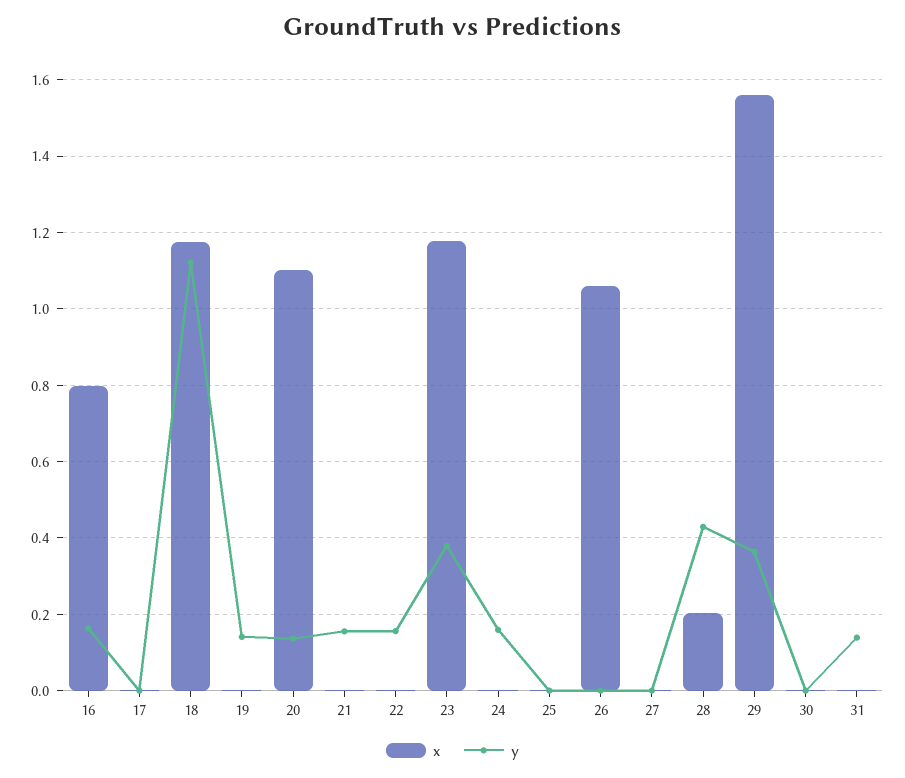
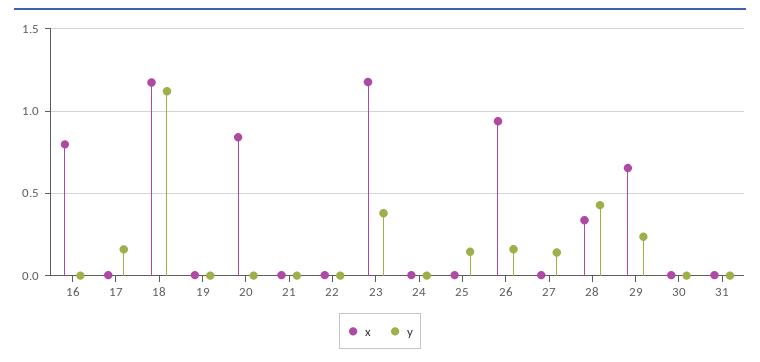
  {
    "x": {
      "16": 0.8,
      "17": 0,
      "18": 1.18,
      "19": 0,
-     "20": 1.1,
+     "20": 0.85,
      "21": 0,
      "22": 0,
      "23": 1.18,
      "24": 0,
      "25": 0,
-     "26": 1.06,
+     "26": 0.95,
      "27": 0,
-     "28": 0.2,
+     "28": 0.35,
-     "29": 1.56,
+     "29": 0.65,
      "30": 0,
      "31": 0
    },
    "y": {
-     "16": 0.16,
+     "16": 0,
-     "17": 0,
+     "17": 0.15,
      "18": 1.12,
-     "19": 0.14,
+     "19": 0,
-     "20": 0.14,
+     "20": 0,
-     "21": 0.16,
+     "21": 0,
-     "22": 0.16,
+     "22": 0,
      "23": 0.38,
-     "24": 0.16,
+     "24": 0,
-     "25": 0,
+     "25": 0.15,
-     "26": 0,
+     "26": 0.15,
-     "27": 0,
+     "27": 0.15,
      "28": 0.42,
-     "29": 0.36,
+     "29": 0.25,
      "30": 0,
-     "31": 0.14
+     "31": 0
    }
  }

